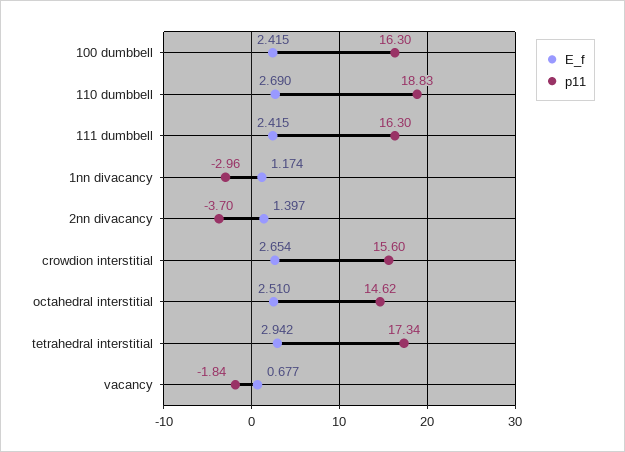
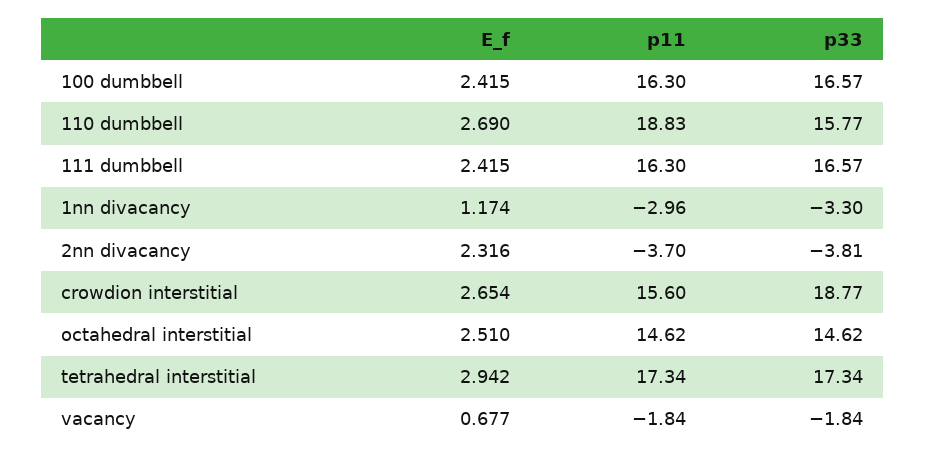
  {
    "E_f": {
      "100 dumbbell": 2.415,
      "110 dumbbell": 2.69,
      "111 dumbbell": 2.415,
      "1nn divacancy": 1.174,
-     "2nn divacancy": 1.397,
+     "2nn divacancy": 2.316,
      "crowdion interstitial": 2.654,
      "octahedral interstitial": 2.51,
      "tetrahedral interstitial": 2.942,
      "vacancy": 0.677
    },
    "p11": {
      "100 dumbbell": 16.3,
      "110 dumbbell": 18.83,
      "111 dumbbell": 16.3,
      "1nn divacancy": -2.96,
      "2nn divacancy": -3.7,
      "crowdion interstitial": 15.6,
      "octahedral interstitial": 14.62,
      "tetrahedral interstitial": 17.34,
      "vacancy": -1.84
-   }
+   },
+   "p33": {
+     "100 dumbbell": 16.57,
+     "110 dumbbell": 15.77,
+     "111 dumbbell": 16.57,
+     "1nn divacancy": -3.3,
+     "2nn divacancy": -3.81,
+     "crowdion interstitial": 18.77,
+     "octahedral interstitial": 14.62,
+     "tetrahedral interstitial": 17.34,
+     "vacancy": -1.84
+   }
  }

